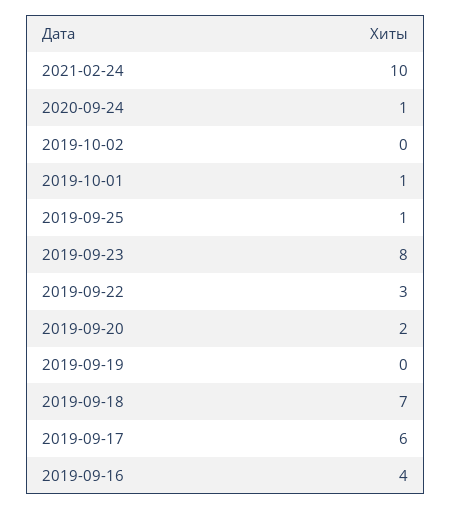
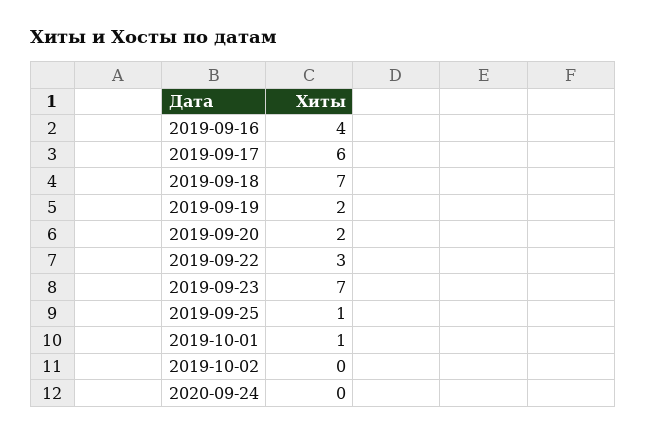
  {
-   "2021-02-24": 10,
-   "2020-09-24": 1,
+   "2020-09-24": 0,
    "2019-10-02": 0,
    "2019-10-01": 1,
    "2019-09-25": 1,
-   "2019-09-23": 8,
+   "2019-09-23": 7,
    "2019-09-22": 3,
    "2019-09-20": 2,
-   "2019-09-19": 0,
+   "2019-09-19": 2,
    "2019-09-18": 7,
    "2019-09-17": 6,
    "2019-09-16": 4
  }

